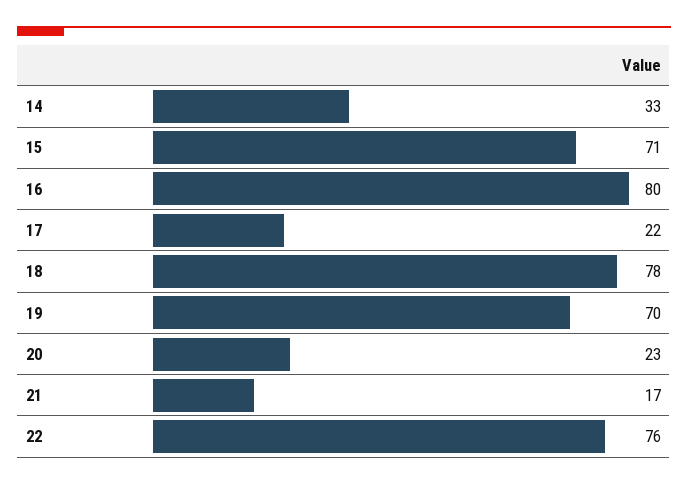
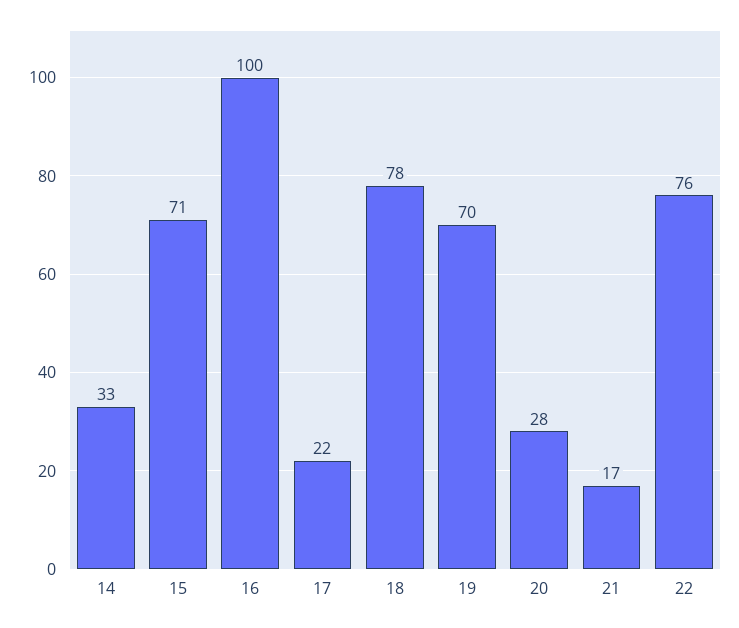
  {
    "14": 33,
    "15": 71,
-   "16": 80,
+   "16": 100,
    "17": 22,
    "18": 78,
    "19": 70,
-   "20": 23,
+   "20": 28,
    "21": 17,
    "22": 76
  }

